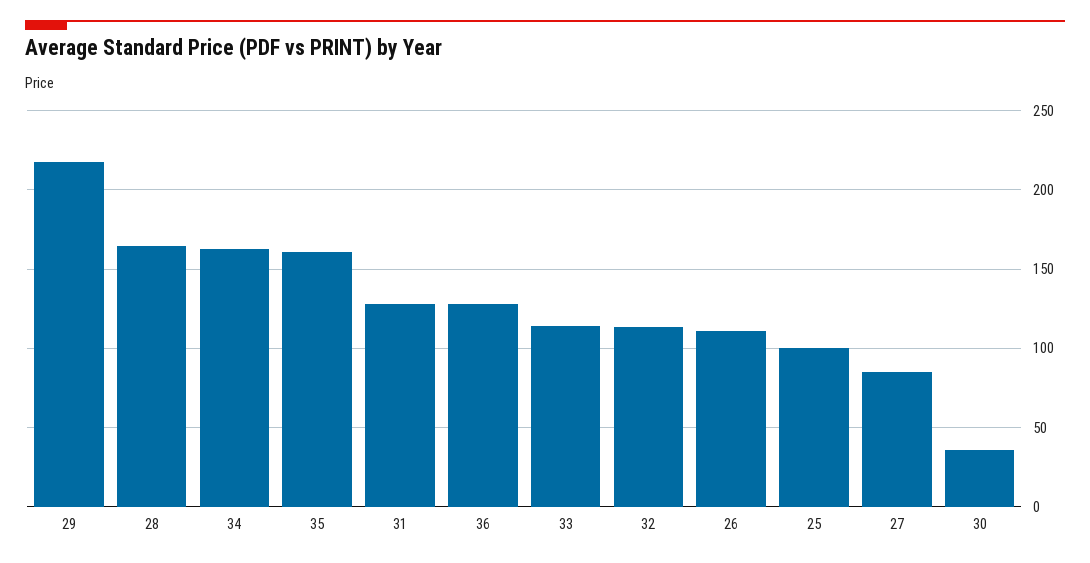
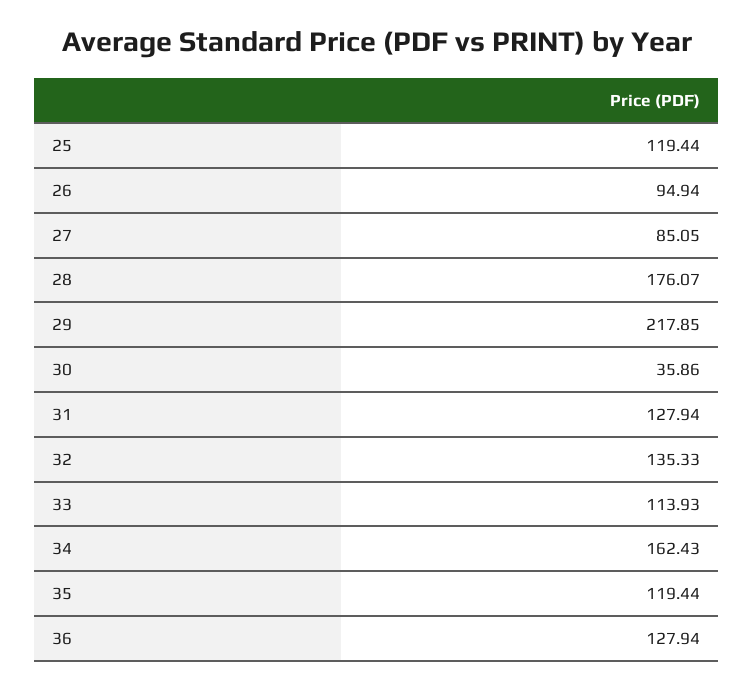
  {
    "29": 217.85,
-   "28": 165,
+   "28": 176.07,
    "34": 162.43,
-   "35": 160,
+   "35": 119.44,
    "31": 127.94,
    "36": 127.94,
    "33": 113.93,
-   "32": 115,
+   "32": 135.33,
-   "26": 110,
+   "26": 94.94,
-   "25": 100,
+   "25": 119.44,
    "27": 85.05,
    "30": 35.86
  }

